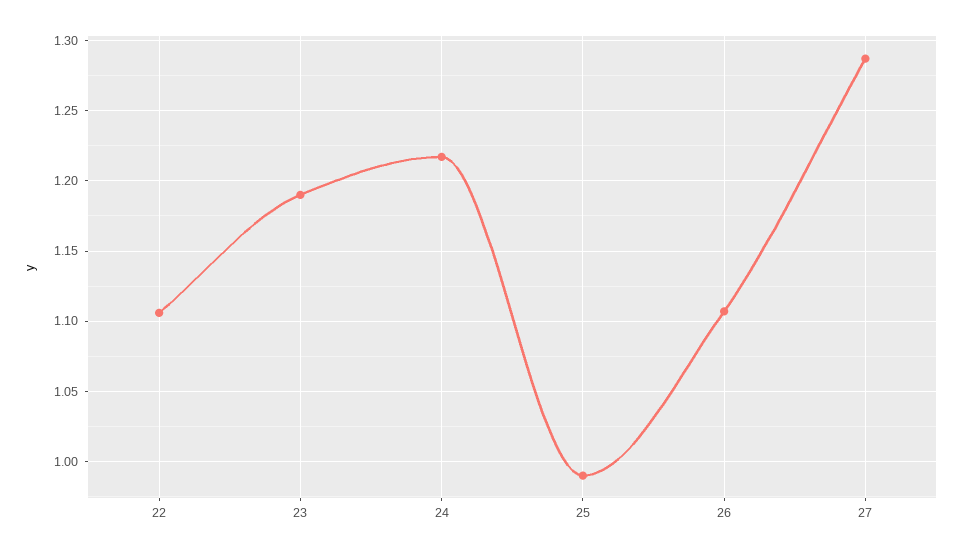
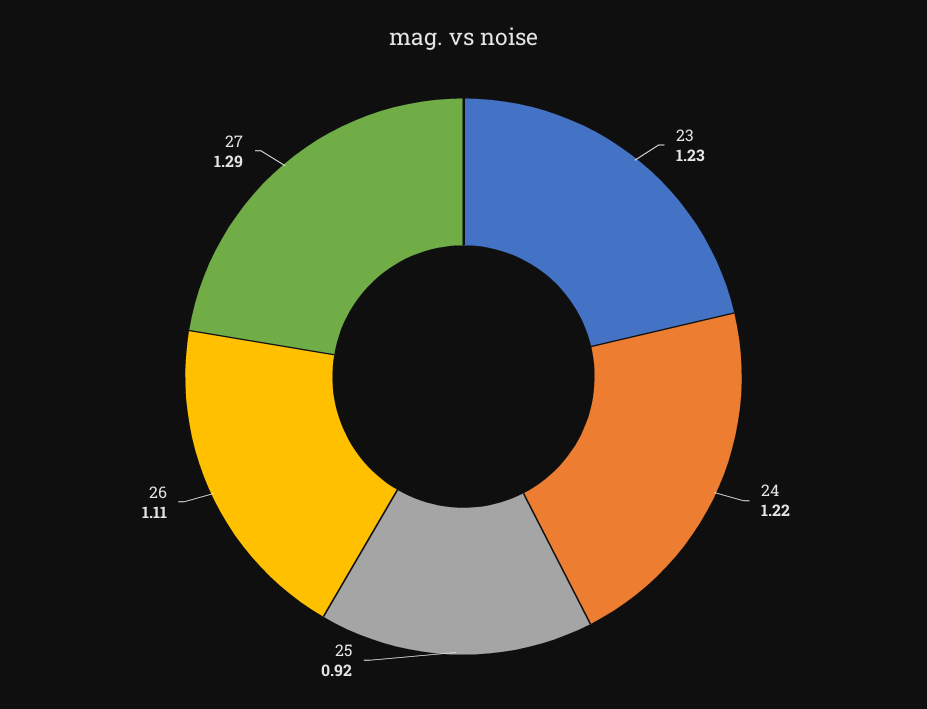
  {
-   "22": 1.105,
-   "23": 1.19,
+   "23": 1.23,
    "24": 1.22,
-   "25": 0.99,
+   "25": 0.92,
    "26": 1.11,
    "27": 1.29
  }

